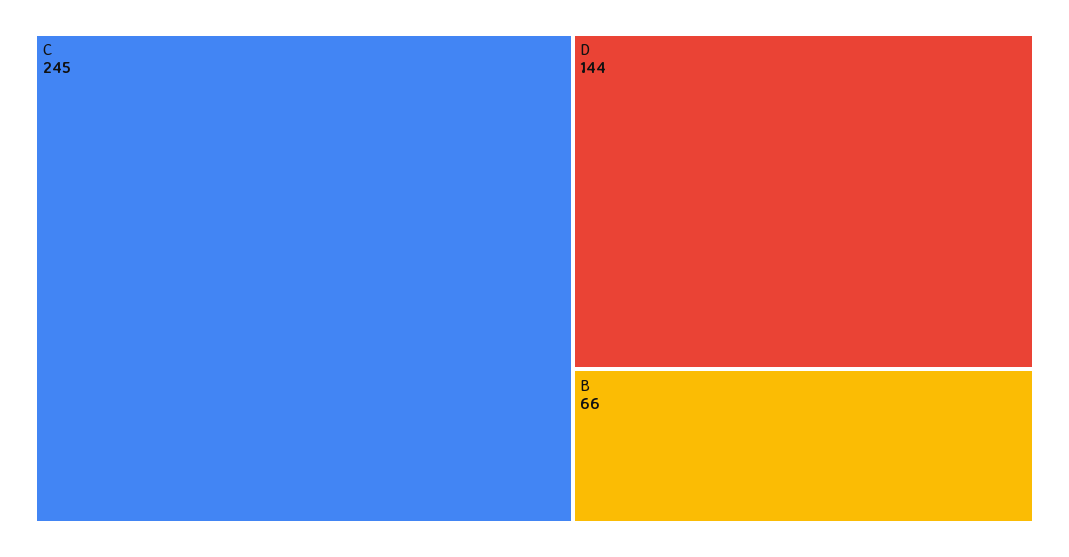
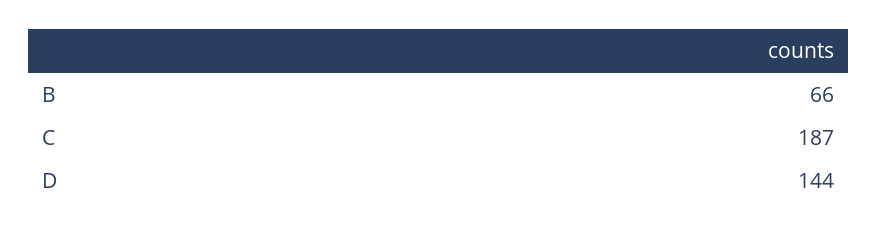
  {
-   "C": 245,
+   "C": 187,
    "D": 144,
    "B": 66
  }

